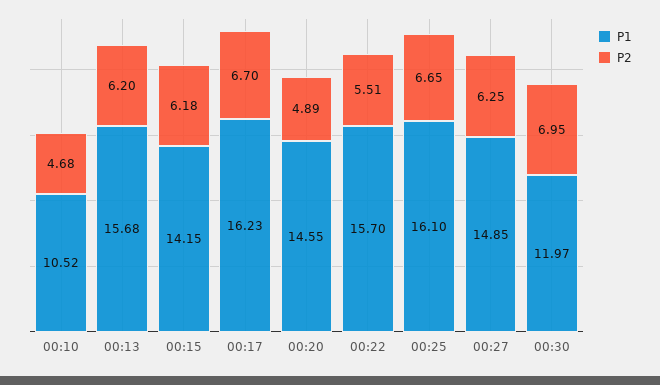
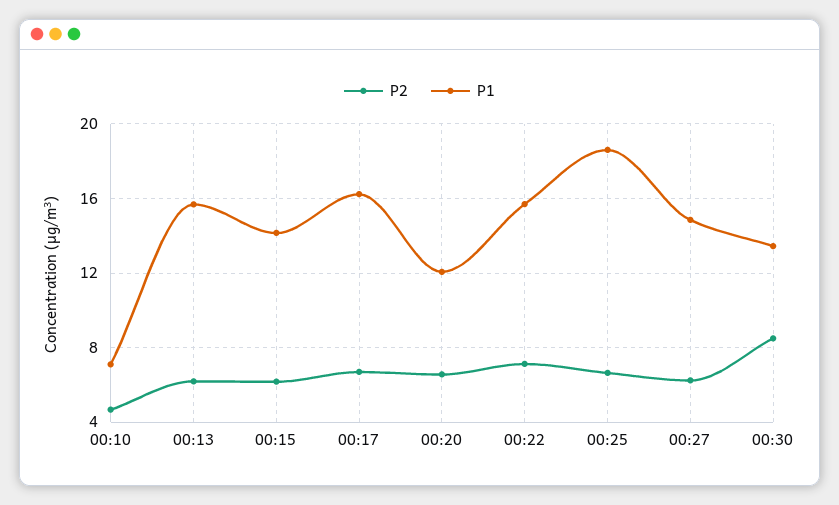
  {
    "P1": {
-     "00:10": 10.52,
+     "00:10": 7,
      "00:13": 15.68,
      "00:15": 14.15,
      "00:17": 16.23,
-     "00:20": 14.55,
+     "00:20": 12,
      "00:22": 15.7,
-     "00:25": 16.1,
+     "00:25": 18.5,
      "00:27": 14.85,
-     "00:30": 11.97
+     "00:30": 13.5
    },
    "P2": {
      "00:10": 4.68,
      "00:13": 6.2,
      "00:15": 6.18,
      "00:17": 6.7,
-     "00:20": 4.89,
+     "00:20": 6.5,
-     "00:22": 5.51,
+     "00:22": 7,
      "00:25": 6.65,
      "00:27": 6.25,
-     "00:30": 6.95
+     "00:30": 8.5
    }
  }

